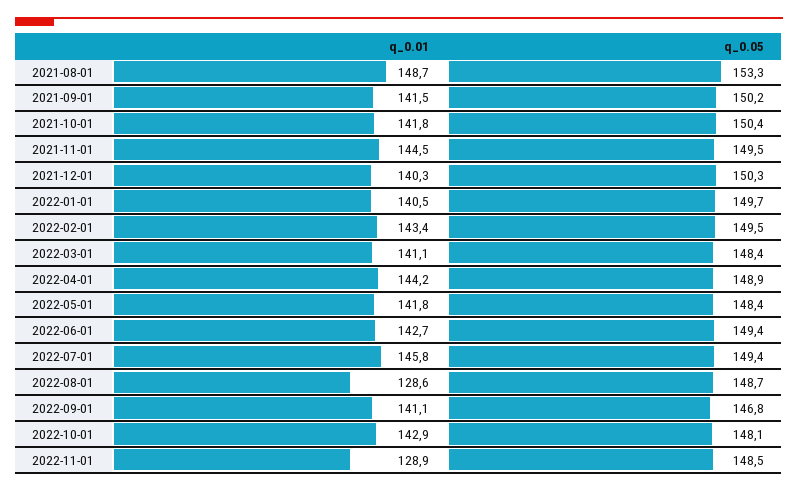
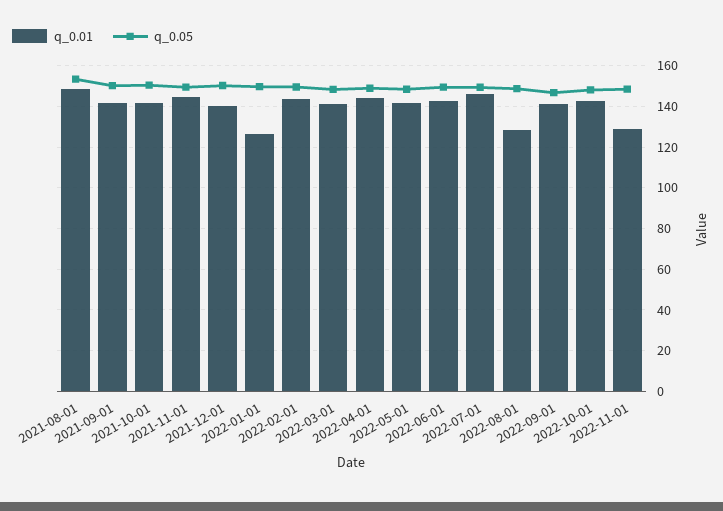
  {
    "q_0.01": {
      "2021-08-01": 148.7,
      "2021-09-01": 141.5,
      "2021-10-01": 141.8,
      "2021-11-01": 144.5,
      "2021-12-01": 140.3,
-     "2022-01-01": 140.5,
+     "2022-01-01": 125,
      "2022-02-01": 143.4,
      "2022-03-01": 141.1,
      "2022-04-01": 144.2,
      "2022-05-01": 141.8,
      "2022-06-01": 142.7,
      "2022-07-01": 145.8,
      "2022-08-01": 128.6,
      "2022-09-01": 141.1,
      "2022-10-01": 142.9,
      "2022-11-01": 128.9
    },
    "q_0.05": {
      "2021-08-01": 153.3,
      "2021-09-01": 150.2,
      "2021-10-01": 150.4,
      "2021-11-01": 149.5,
      "2021-12-01": 150.3,
      "2022-01-01": 149.7,
      "2022-02-01": 149.5,
      "2022-03-01": 148.4,
      "2022-04-01": 148.9,
      "2022-05-01": 148.4,
      "2022-06-01": 149.4,
      "2022-07-01": 149.4,
      "2022-08-01": 148.7,
      "2022-09-01": 146.8,
      "2022-10-01": 148.1,
      "2022-11-01": 148.5
    }
  }

